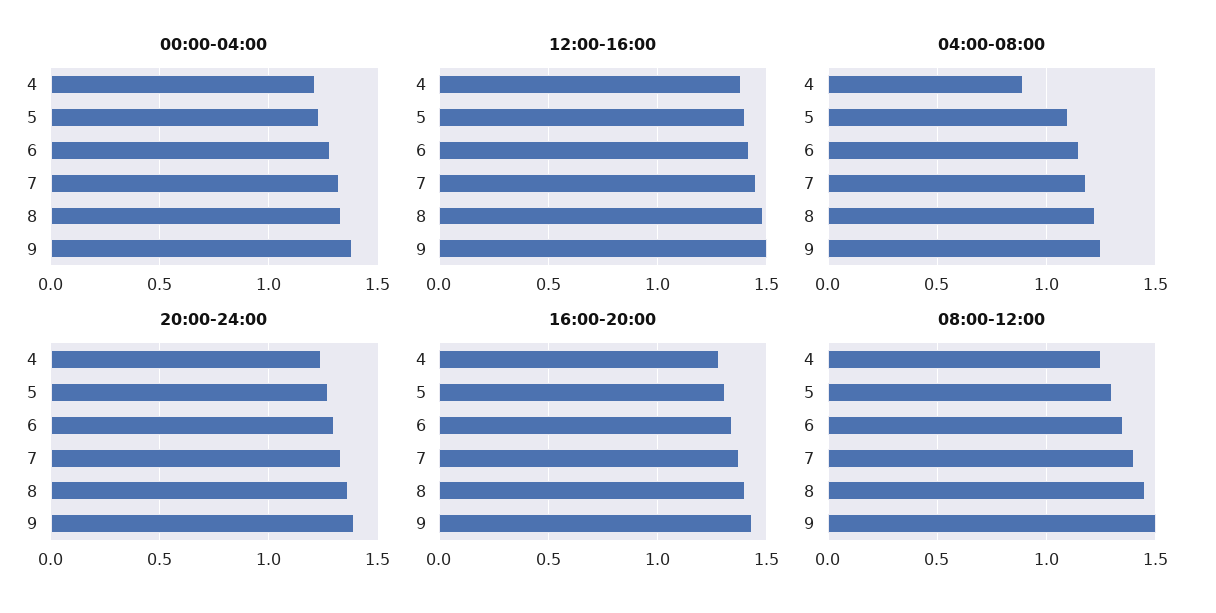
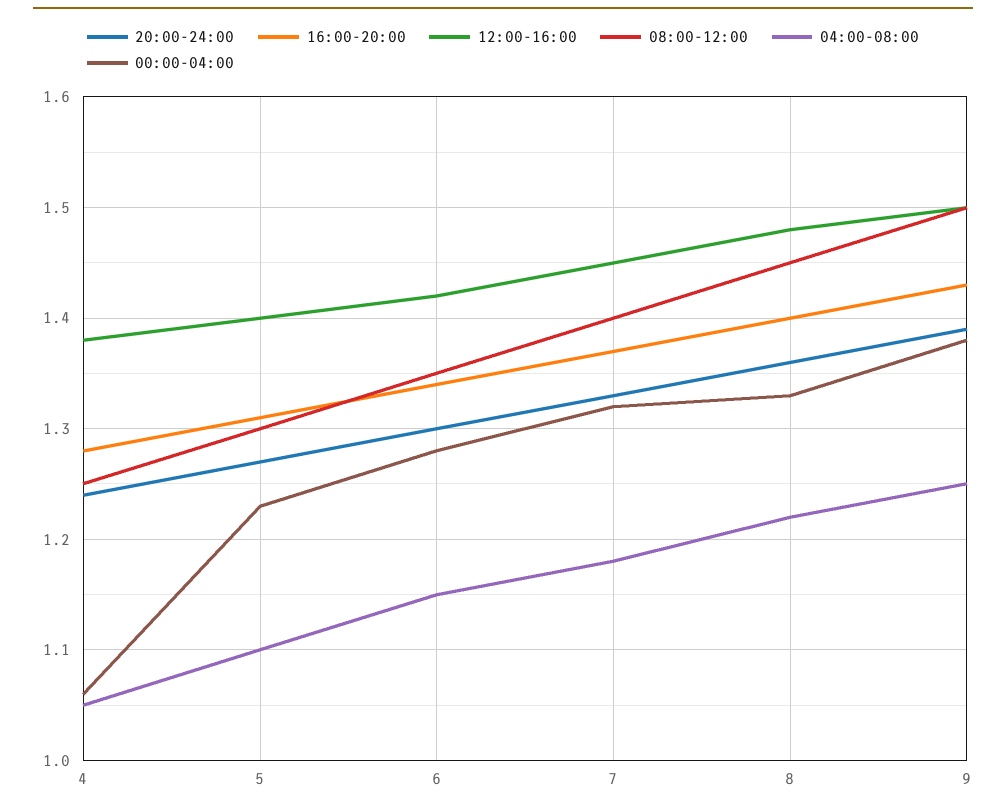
  {
    "00:00-04:00": {
-     "4": 1.2,
+     "4": 1.06,
      "5": 1.23,
      "6": 1.28,
      "7": 1.32,
      "8": 1.33,
      "9": 1.38
    },
    "12:00-16:00": {
      "4": 1.38,
      "5": 1.4,
      "6": 1.42,
      "7": 1.45,
      "8": 1.48,
      "9": 1.5
    },
    "04:00-08:00": {
-     "4": 0.9,
+     "4": 1.05,
      "5": 1.1,
      "6": 1.15,
      "7": 1.18,
      "8": 1.22,
      "9": 1.25
    },
    "20:00-24:00": {
      "4": 1.24,
      "5": 1.27,
      "6": 1.3,
      "7": 1.33,
      "8": 1.36,
      "9": 1.39
    },
    "16:00-20:00": {
      "4": 1.28,
      "5": 1.31,
      "6": 1.34,
      "7": 1.37,
      "8": 1.4,
      "9": 1.43
    },
    "08:00-12:00": {
      "4": 1.25,
      "5": 1.3,
      "6": 1.35,
      "7": 1.4,
      "8": 1.45,
      "9": 1.5
    }
  }

